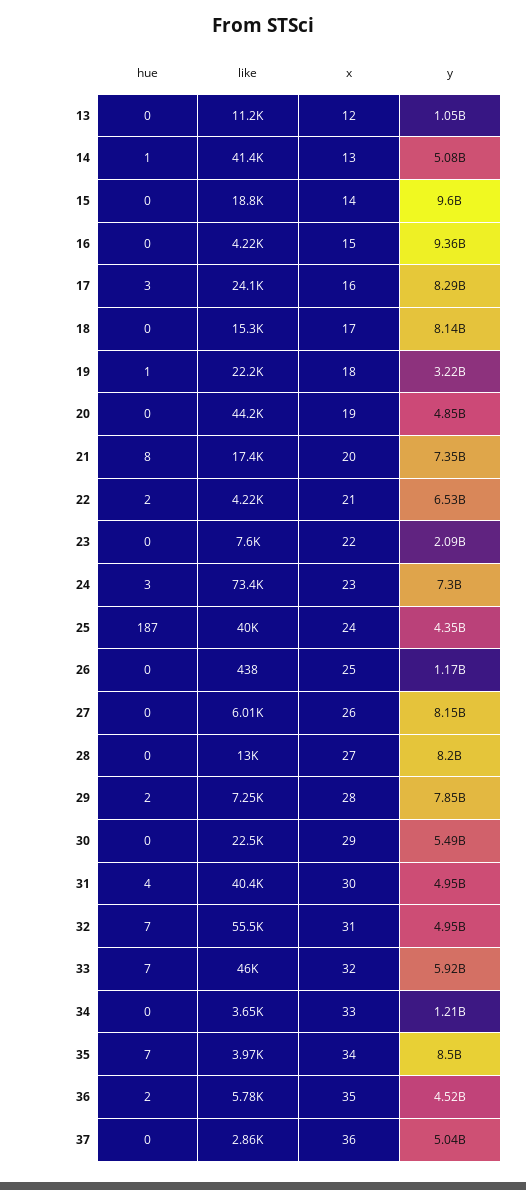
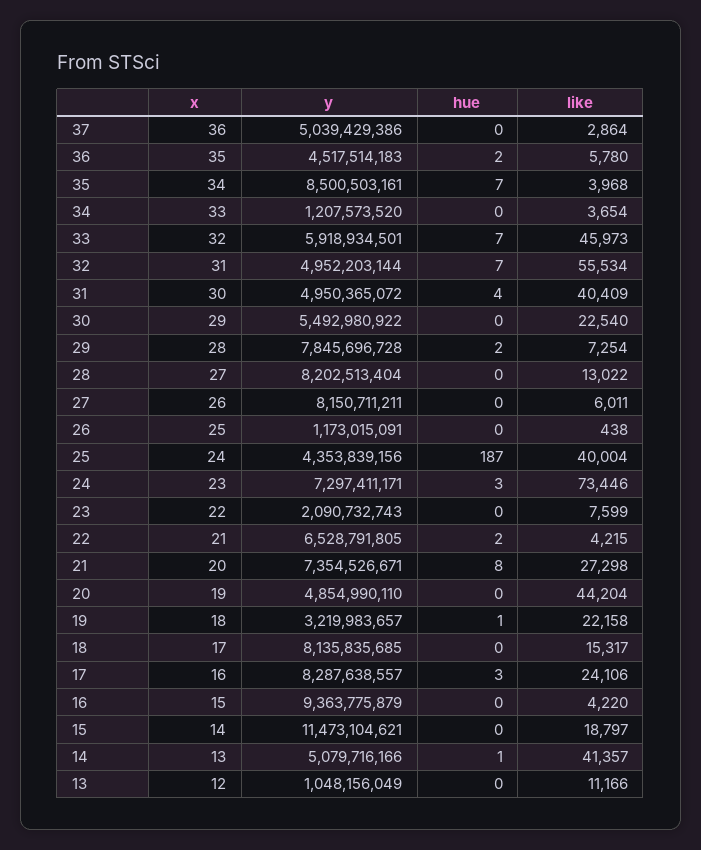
  {
    "hue": {
      "13": 0,
      "14": 1,
      "15": 0,
      "16": 0,
      "17": 3,
      "18": 0,
      "19": 1,
      "20": 0,
      "21": 8,
      "22": 2,
      "23": 0,
      "24": 3,
      "25": 187,
      "26": 0,
      "27": 0,
      "28": 0,
      "29": 2,
      "30": 0,
      "31": 4,
      "32": 7,
      "33": 7,
      "34": 0,
      "35": 7,
      "36": 2,
      "37": 0
    },
    "like": {
      "13": 11166,
      "14": 41357,
      "15": 18797,
      "16": 4220,
      "17": 24106,
      "18": 15317,
      "19": 22158,
      "20": 44204,
-     "21": 17400,
+     "21": 27298,
      "22": 4215,
      "23": 7599,
      "24": 73446,
      "25": 40004,
      "26": 438,
      "27": 6011,
      "28": 13022,
      "29": 7254,
      "30": 22540,
      "31": 40409,
      "32": 55534,
      "33": 45973,
      "34": 3654,
      "35": 3968,
      "36": 5780,
      "37": 2864
    },
    "x": {
      "13": 12,
      "14": 13,
      "15": 14,
      "16": 15,
      "17": 16,
      "18": 17,
      "19": 18,
      "20": 19,
      "21": 20,
      "22": 21,
      "23": 22,
      "24": 23,
      "25": 24,
      "26": 25,
      "27": 26,
      "28": 27,
      "29": 28,
      "30": 29,
      "31": 30,
      "32": 31,
      "33": 32,
      "34": 33,
      "35": 34,
      "36": 35,
      "37": 36
    },
    "y": {
      "13": 1048156049,
      "14": 5079716166,
-     "15": 9600000000,
+     "15": 11473104621,
      "16": 9363775879,
      "17": 8287638557,
      "18": 8135835685,
      "19": 3219983657,
      "20": 4854990110,
      "21": 7354526671,
      "22": 6528791805,
      "23": 2090732743,
      "24": 7297411171,
      "25": 4353839156,
      "26": 1173015091,
      "27": 8150711211,
      "28": 8202513404,
      "29": 7845696728,
      "30": 5492980922,
      "31": 4950365072,
      "32": 4952203144,
      "33": 5918934501,
      "34": 1207573520,
      "35": 8500503161,
      "36": 4517514183,
      "37": 5039429386
    }
  }

